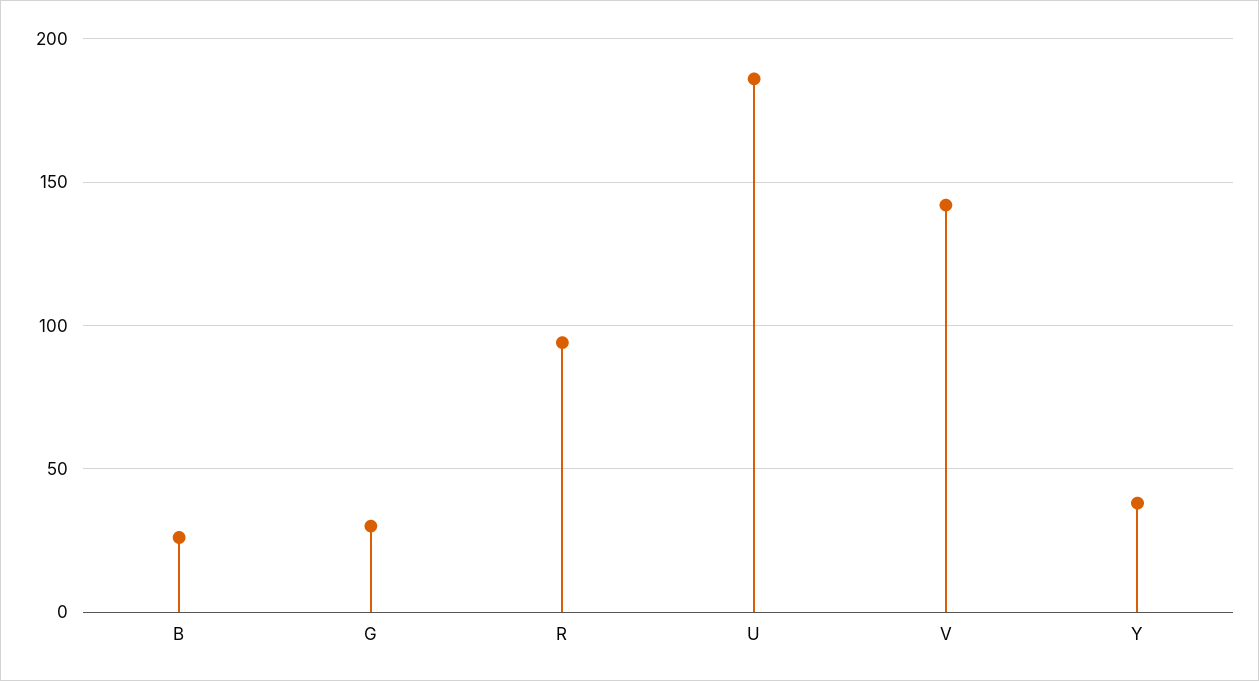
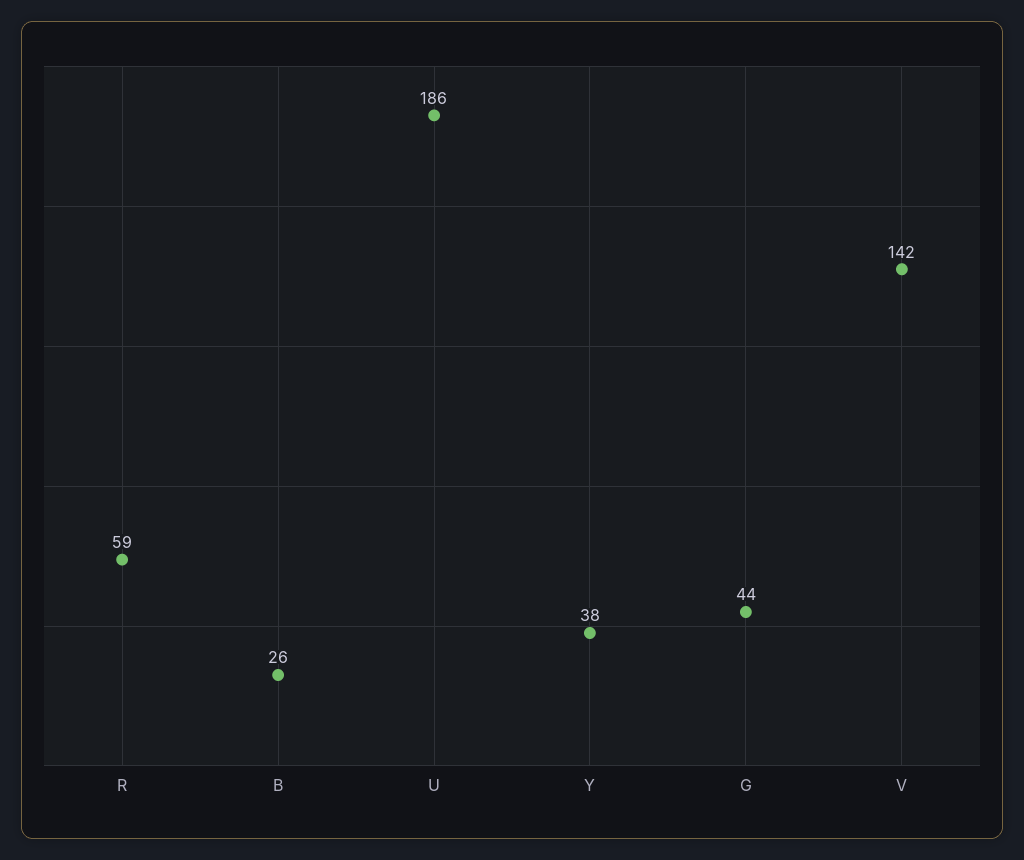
  {
    "B": 26,
-   "G": 30,
+   "G": 44,
-   "R": 95,
+   "R": 59,
    "U": 186,
    "V": 142,
    "Y": 38
  }

